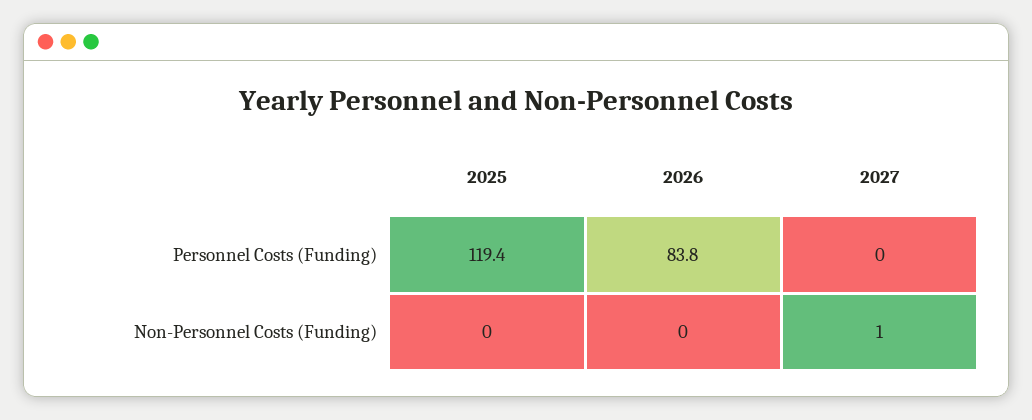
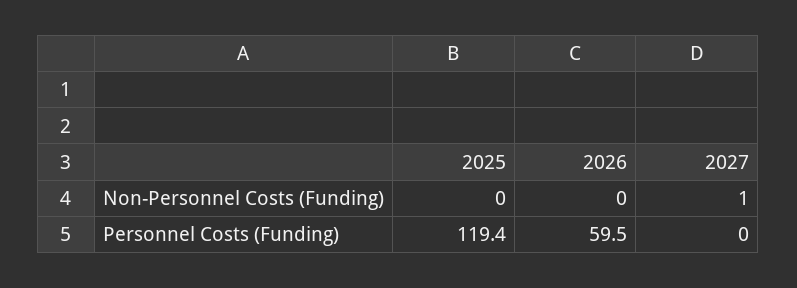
  {
    "2025": {
      "Personnel Costs (Funding)": 119.4,
      "Non-Personnel Costs (Funding)": 0
    },
    "2026": {
-     "Personnel Costs (Funding)": 83.8,
+     "Personnel Costs (Funding)": 59.5,
      "Non-Personnel Costs (Funding)": 0
    },
    "2027": {
      "Personnel Costs (Funding)": 0,
      "Non-Personnel Costs (Funding)": 1
    }
  }

